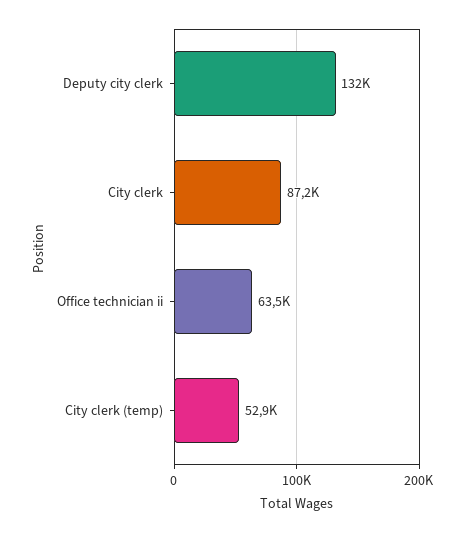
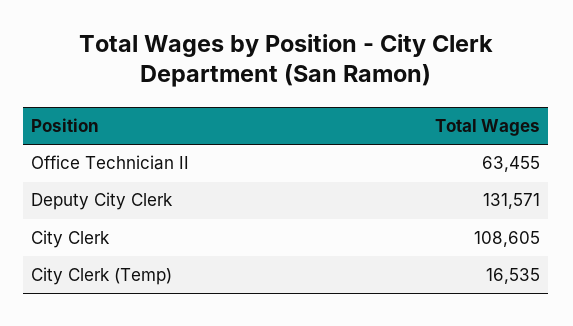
  {
    "Deputy city clerk": 131571,
-   "City clerk": 87200,
+   "City clerk": 108605,
    "Office technician ii": 63455,
-   "City clerk (temp)": 52900
+   "City clerk (temp)": 16535
  }

